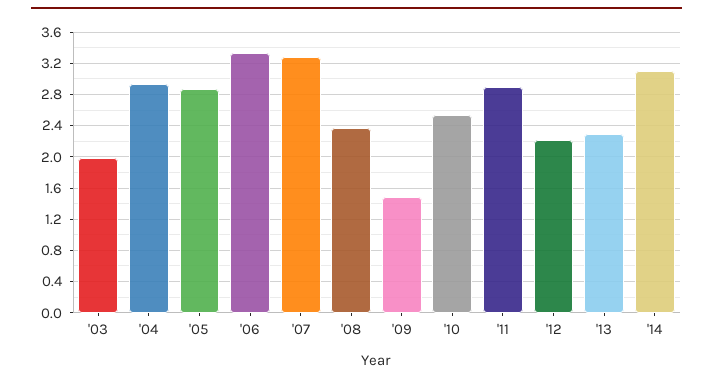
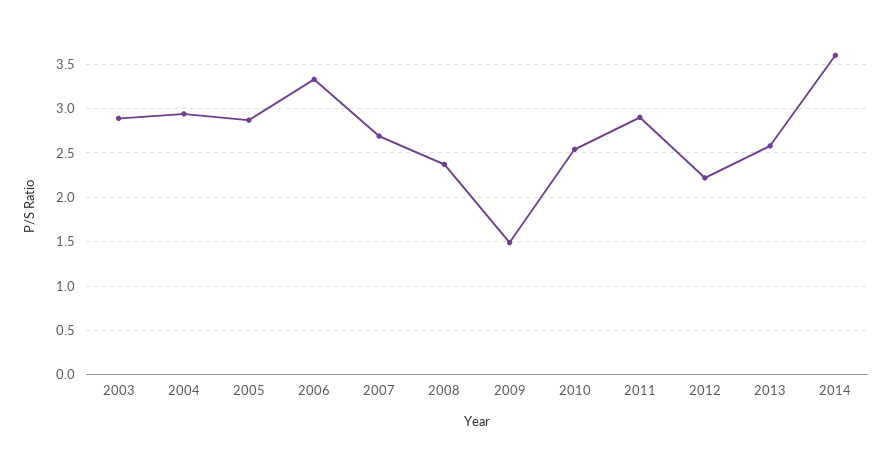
  {
-   "'03": 2,
+   "'03": 2.9,
    "'04": 2.9,
    "'05": 2.9,
    "'06": 3.3,
-   "'07": 3.3,
+   "'07": 2.7,
    "'08": 2.4,
    "'09": 1.5,
    "'10": 2.5,
    "'11": 2.9,
    "'12": 2.2,
-   "'13": 2.3,
+   "'13": 2.6,
-   "'14": 3.1
+   "'14": 3.6
  }

